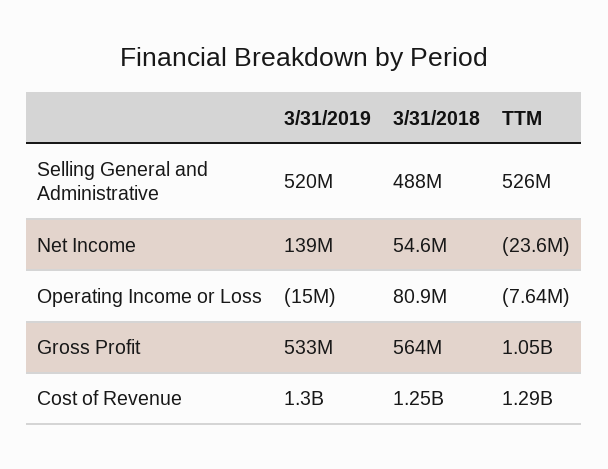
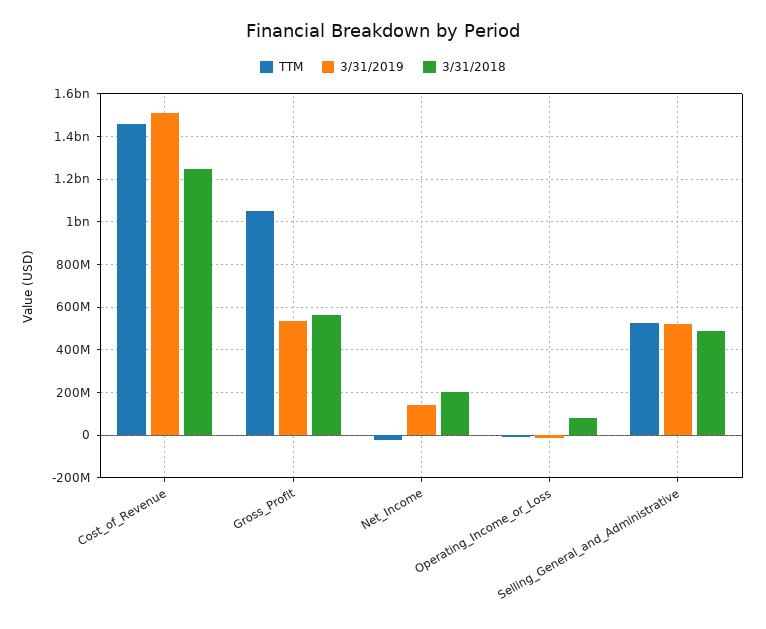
  {
    "3/31/2019": {
      "Selling General and Administrative": 520000000,
      "Net Income": 139000000,
      "Operating Income or Loss": -15000000,
      "Gross Profit": 533000000,
-     "Cost of Revenue": 1300000000
+     "Cost of Revenue": 1500000000
    },
    "3/31/2018": {
      "Selling General and Administrative": 488000000,
-     "Net Income": 54600000,
+     "Net Income": 200000000,
      "Operating Income or Loss": 80900000,
      "Gross Profit": 564000000,
      "Cost of Revenue": 1250000000
    },
    "TTM": {
      "Selling General and Administrative": 526000000,
      "Net Income": -23600000,
      "Operating Income or Loss": -7640000,
      "Gross Profit": 1050000000,
-     "Cost of Revenue": 1290000000
+     "Cost of Revenue": 1450000000
    }
  }

